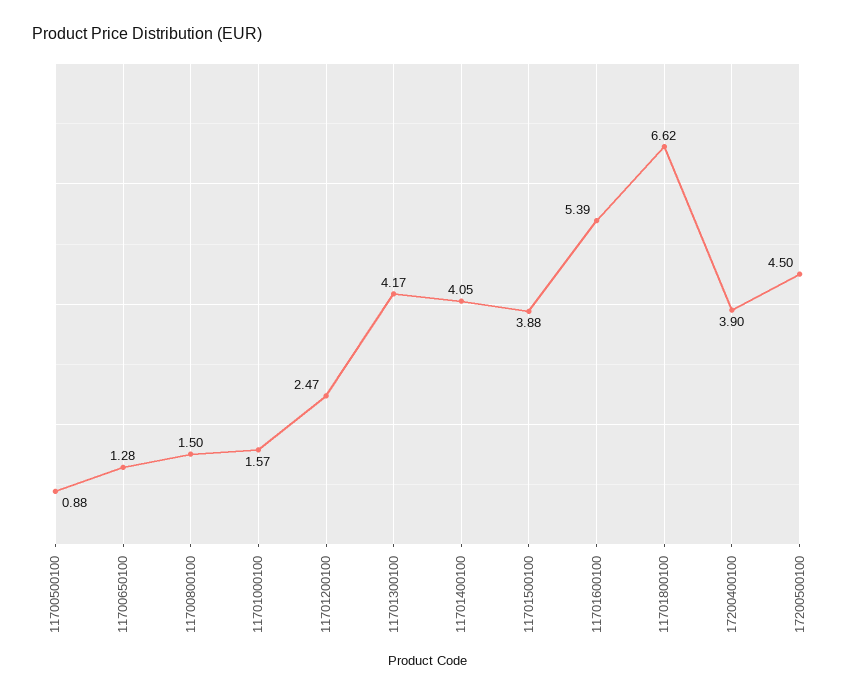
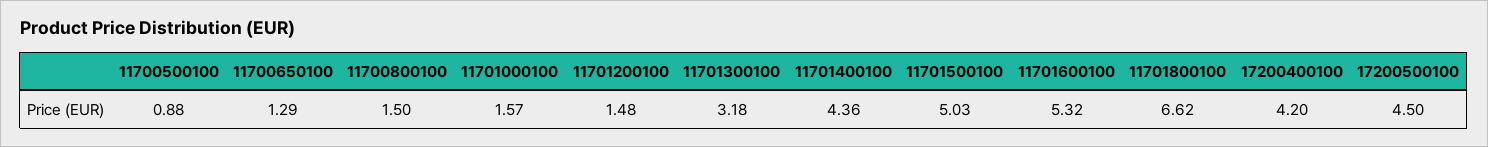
  {
    "11700500100": 0.88,
-   "11700650100": 1.28,
+   "11700650100": 1.29,
    "11700800100": 1.5,
    "11701000100": 1.57,
-   "11701200100": 2.47,
+   "11701200100": 1.48,
-   "11701300100": 4.17,
+   "11701300100": 3.18,
-   "11701400100": 4.05,
+   "11701400100": 4.36,
-   "11701500100": 3.88,
+   "11701500100": 5.03,
-   "11701600100": 5.39,
+   "11701600100": 5.32,
    "11701800100": 6.62,
-   "17200400100": 3.9,
+   "17200400100": 4.2,
    "17200500100": 4.5
  }

